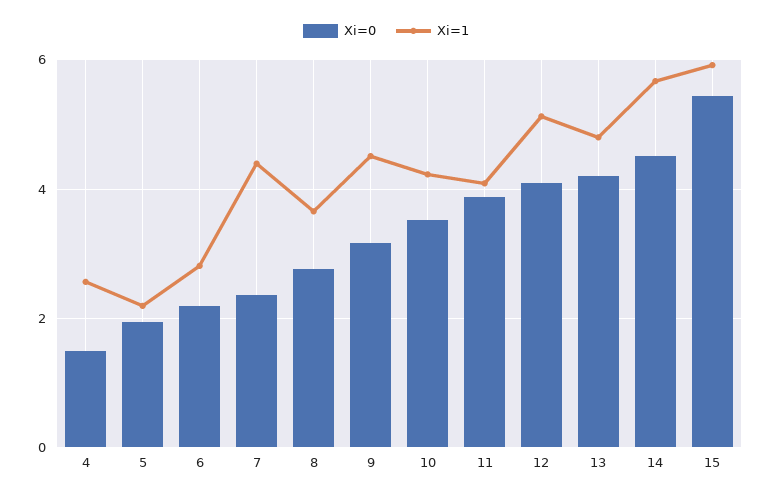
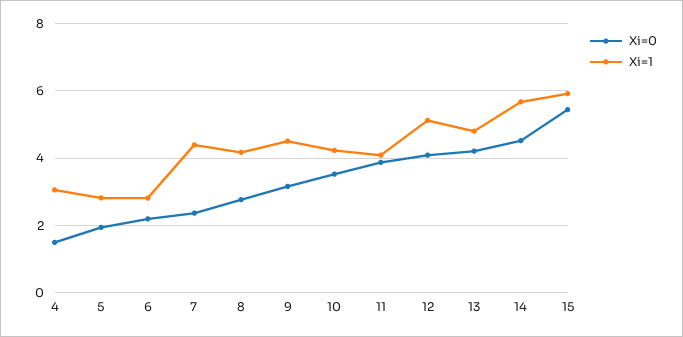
  {
    "Xi=0": {
      "4": 1.4,
      "5": 2,
      "6": 2.2,
      "7": 2.4,
      "8": 2.8,
      "9": 3.2,
      "10": 3.6,
      "11": 3.8,
      "12": 4,
      "13": 4.2,
      "14": 4.6,
      "15": 5.4
    },
    "Xi=1": {
-     "4": 2.6,
+     "4": 3,
-     "5": 2.2,
+     "5": 2.8,
      "6": 2.8,
      "7": 4.4,
-     "8": 3.6,
+     "8": 4.2,
      "9": 4.6,
      "10": 4.2,
      "11": 4,
      "12": 5.2,
      "13": 4.8,
      "14": 5.6,
      "15": 6
    }
  }

